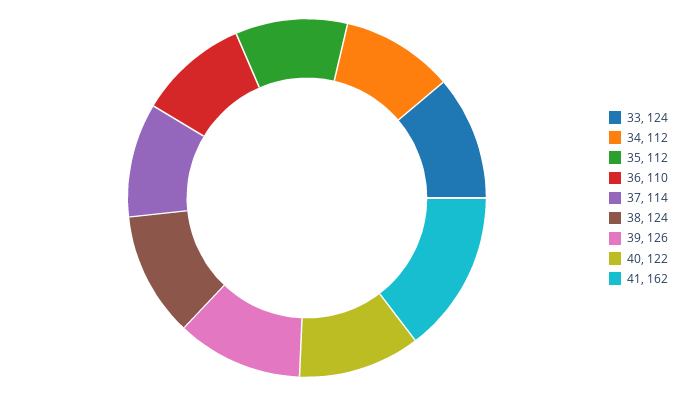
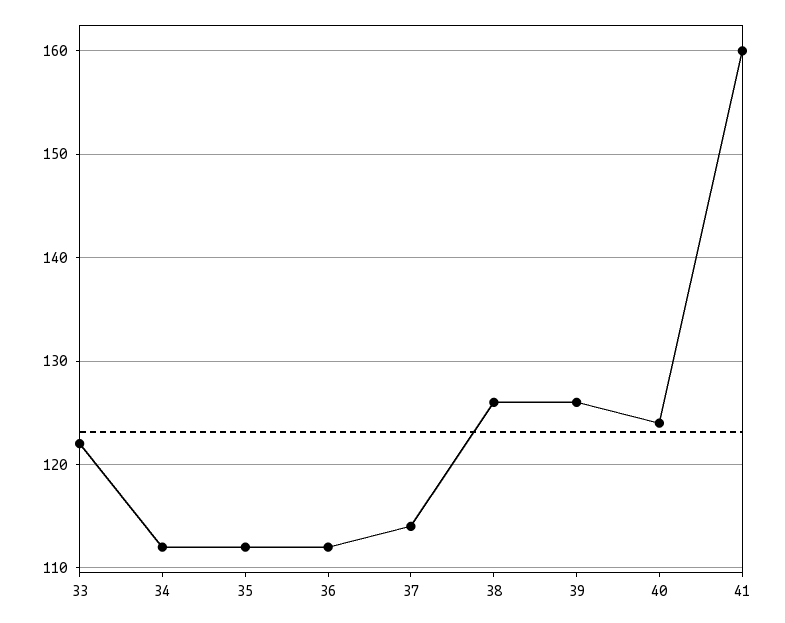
  {
-   "33": 124,
+   "33": 122,
    "34": 112,
    "35": 112,
-   "36": 110,
+   "36": 112,
    "37": 114,
-   "38": 124,
+   "38": 126,
    "39": 126,
-   "40": 122,
+   "40": 124,
-   "41": 162
+   "41": 160
  }

